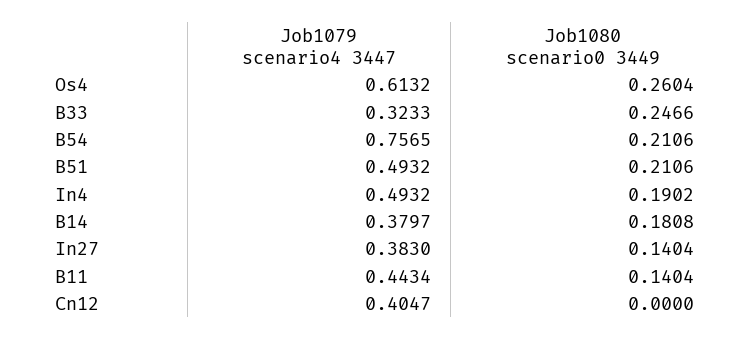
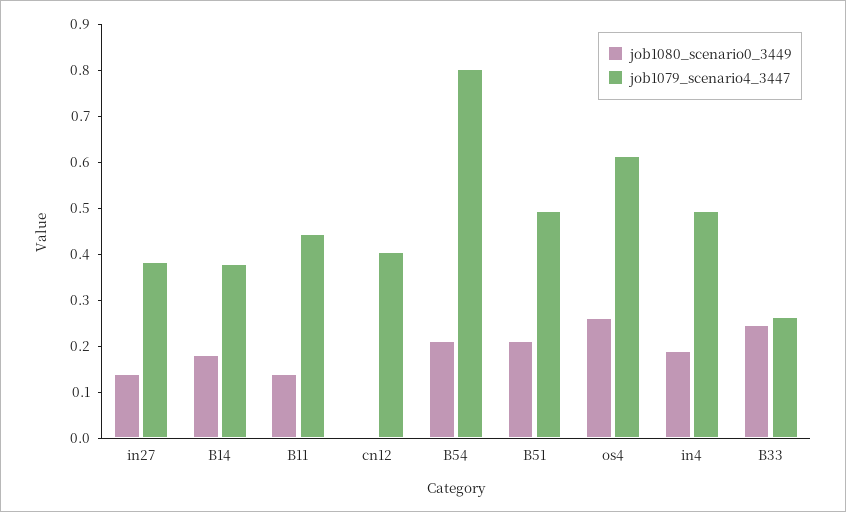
  {
    "Job1079 scenario4 3447": {
      "Os4": 0.6132,
-     "B33": 0.3233,
+     "B33": 0.26,
-     "B54": 0.7565,
+     "B54": 0.8,
      "B51": 0.4932,
      "In4": 0.4932,
      "B14": 0.3797,
      "In27": 0.383,
      "B11": 0.4434,
      "Cn12": 0.4047
    },
    "Job1080 scenario0 3449": {
      "Os4": 0.2604,
      "B33": 0.2466,
      "B54": 0.2106,
      "B51": 0.2106,
      "In4": 0.1902,
      "B14": 0.1808,
      "In27": 0.1404,
      "B11": 0.1404,
      "Cn12": 0
    }
  }

